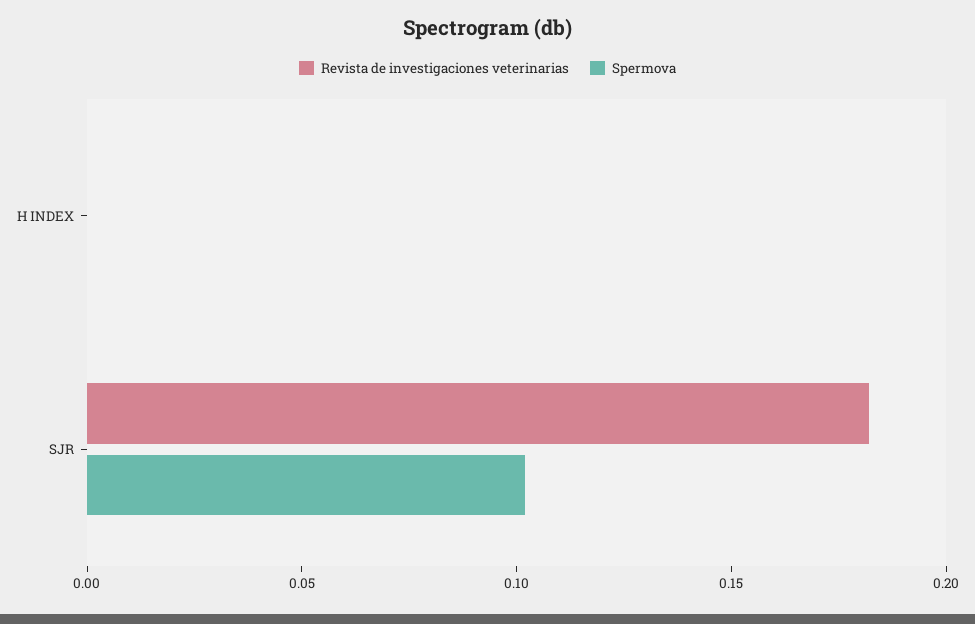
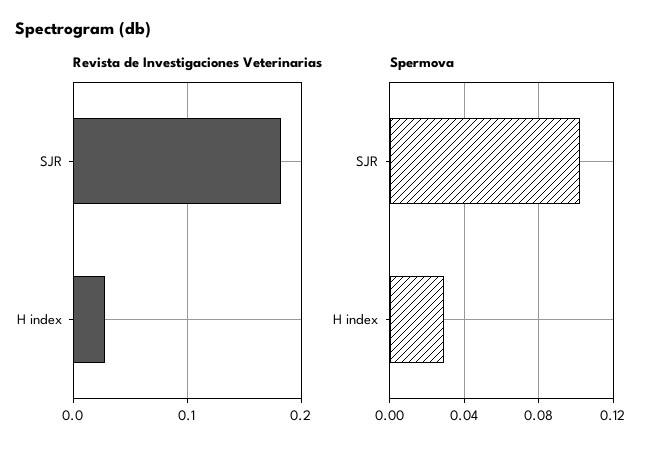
  {
    "Revista de investigaciones veterinarias": {
-     "H INDEX": 0,
+     "H INDEX": 0.03,
      "SJR": 0.18
    },
    "Spermova": {
-     "H INDEX": 0,
+     "H INDEX": 0.03,
      "SJR": 0.1
    }
  }

